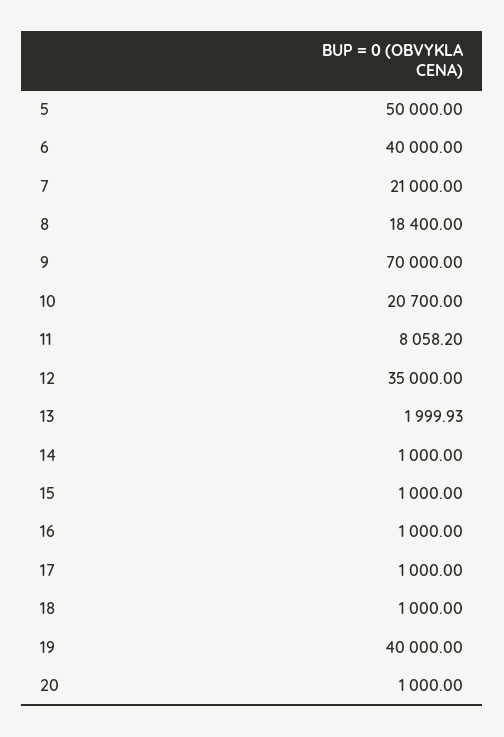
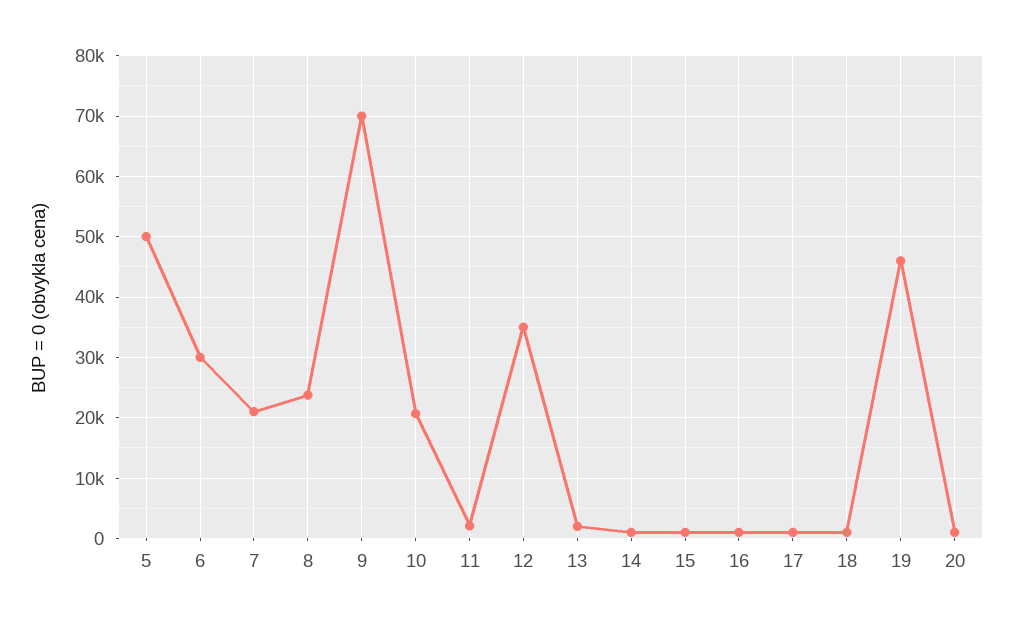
  {
    "5": 50000,
-   "6": 40000,
+   "6": 30000,
    "7": 21000,
-   "8": 18400,
+   "8": 24000,
    "9": 70000,
    "10": 20700,
-   "11": 8058.2,
+   "11": 2000,
    "12": 35000,
    "13": 1999.93,
    "14": 1000,
    "15": 1000,
    "16": 1000,
    "17": 1000,
    "18": 1000,
-   "19": 40000,
+   "19": 46000,
    "20": 1000
  }

